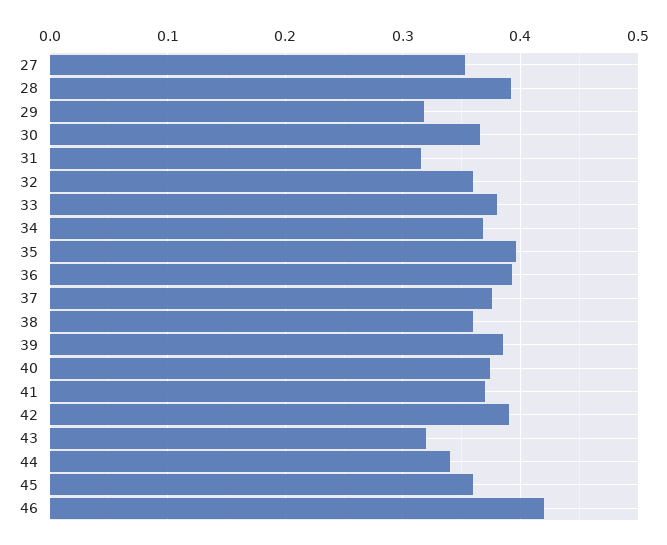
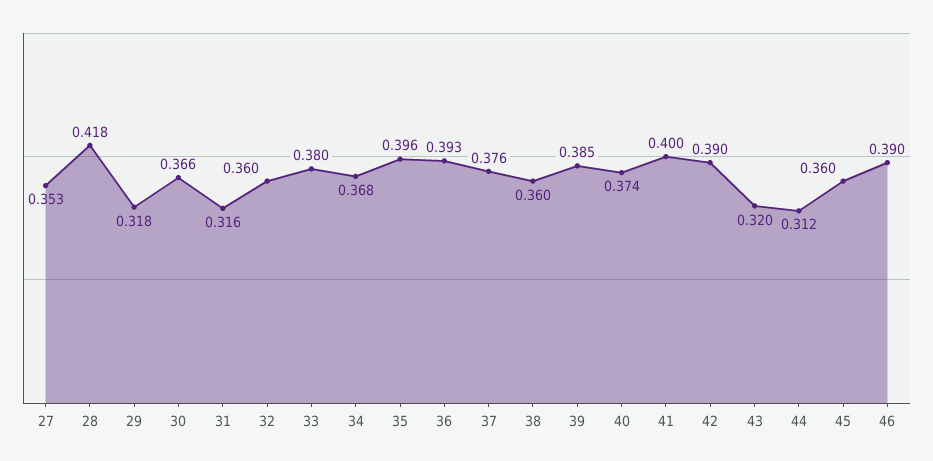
  {
    "27": 0.353,
-   "28": 0.39,
+   "28": 0.418,
    "29": 0.318,
    "30": 0.366,
    "31": 0.316,
    "32": 0.36,
    "33": 0.38,
    "34": 0.368,
    "35": 0.396,
    "36": 0.393,
    "37": 0.376,
    "38": 0.36,
    "39": 0.385,
    "40": 0.374,
-   "41": 0.37,
+   "41": 0.4,
    "42": 0.39,
    "43": 0.32,
-   "44": 0.34,
+   "44": 0.312,
    "45": 0.36,
-   "46": 0.42
+   "46": 0.39
  }

